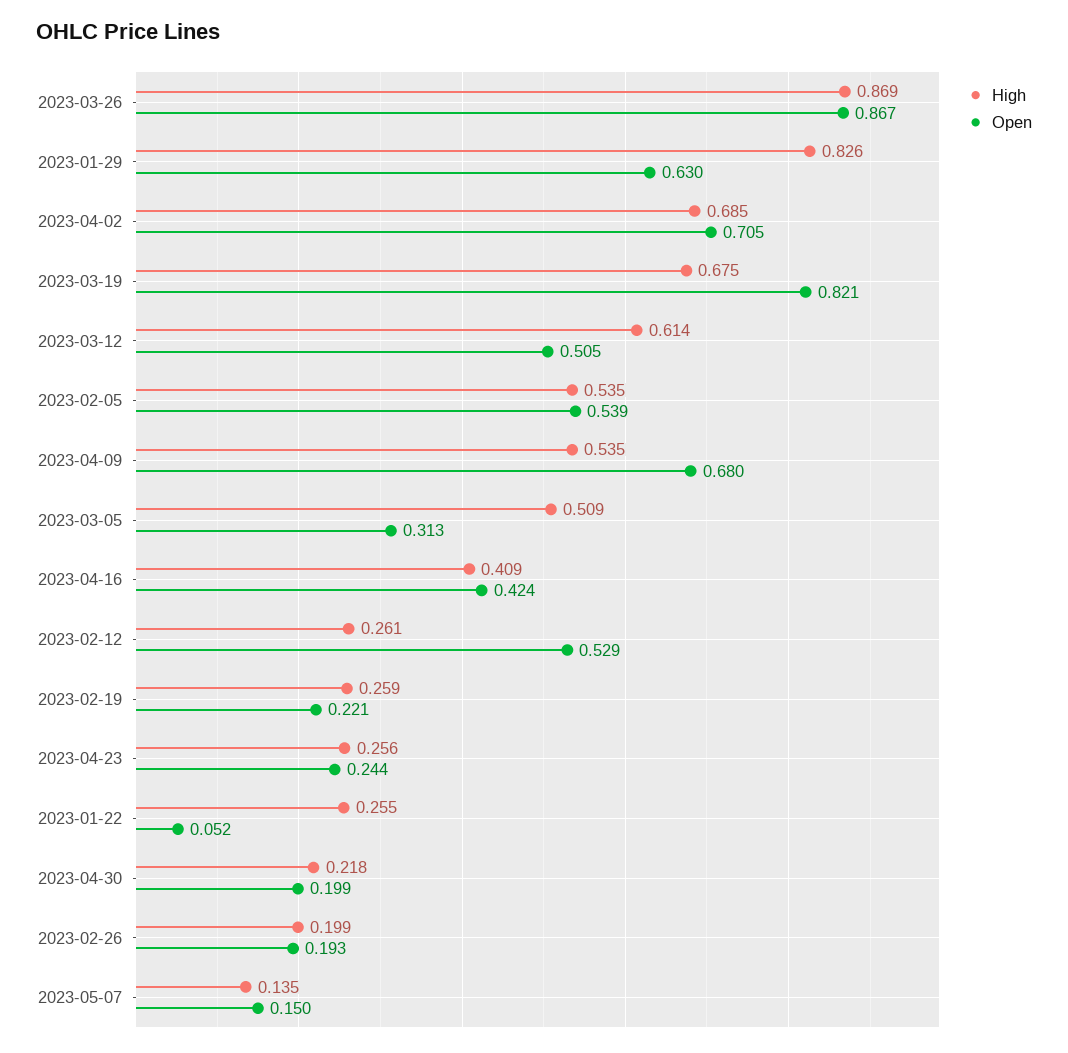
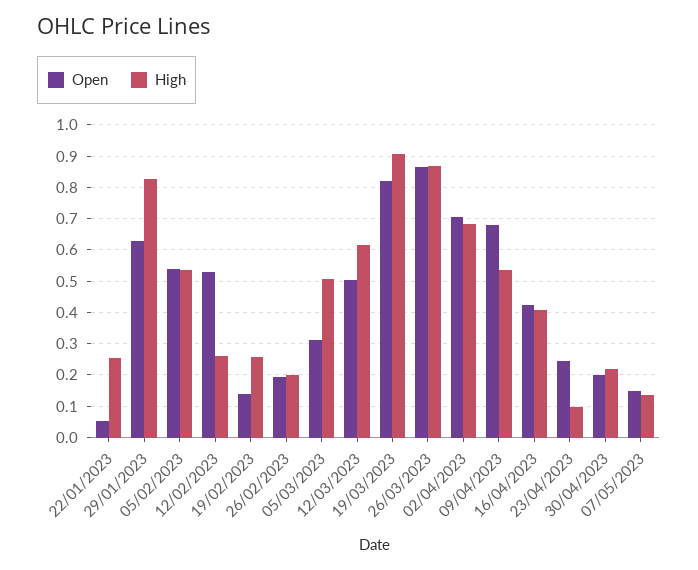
  {
    "High": {
      "2023-03-26": 0.869,
      "2023-01-29": 0.826,
      "2023-04-02": 0.685,
-     "2023-03-19": 0.675,
+     "2023-03-19": 0.9,
      "2023-03-12": 0.614,
      "2023-02-05": 0.535,
      "2023-04-09": 0.535,
      "2023-03-05": 0.509,
      "2023-04-16": 0.409,
      "2023-02-12": 0.261,
      "2023-02-19": 0.259,
-     "2023-04-23": 0.256,
+     "2023-04-23": 0.1,
      "2023-01-22": 0.255,
      "2023-04-30": 0.218,
      "2023-02-26": 0.199,
      "2023-05-07": 0.135
    },
    "Open": {
      "2023-03-26": 0.867,
      "2023-01-29": 0.63,
      "2023-04-02": 0.705,
      "2023-03-19": 0.821,
      "2023-03-12": 0.505,
      "2023-02-05": 0.539,
      "2023-04-09": 0.68,
      "2023-03-05": 0.313,
      "2023-04-16": 0.424,
      "2023-02-12": 0.529,
-     "2023-02-19": 0.221,
+     "2023-02-19": 0.14,
      "2023-04-23": 0.244,
      "2023-01-22": 0.052,
      "2023-04-30": 0.199,
      "2023-02-26": 0.193,
      "2023-05-07": 0.15
    }
  }

